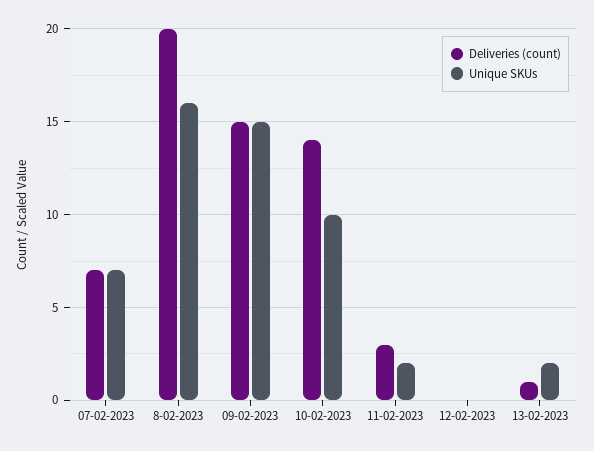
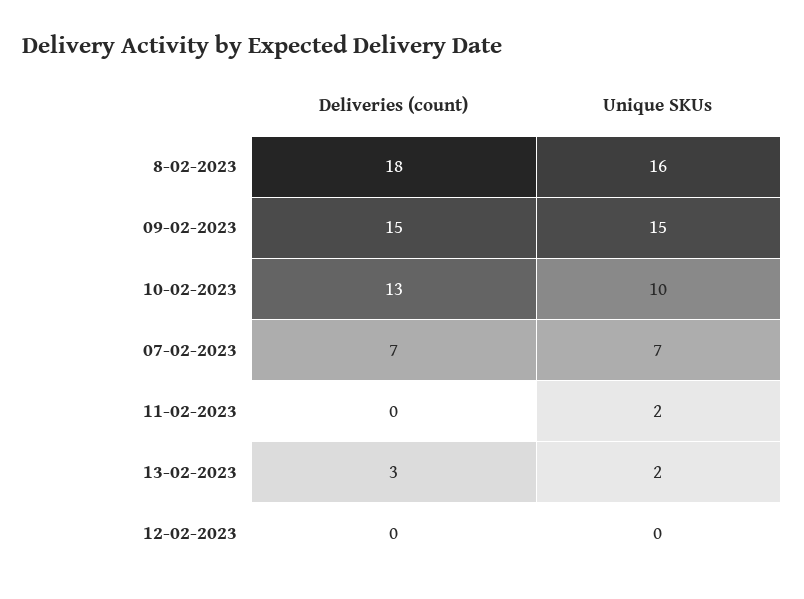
  {
    "Deliveries (count)": {
      "07-02-2023": 7,
-     "8-02-2023": 20,
+     "8-02-2023": 18,
      "09-02-2023": 15,
-     "10-02-2023": 14,
+     "10-02-2023": 13,
-     "11-02-2023": 3,
+     "11-02-2023": 0,
      "12-02-2023": 0,
-     "13-02-2023": 1
+     "13-02-2023": 3
    },
    "Unique SKUs": {
      "07-02-2023": 7,
      "8-02-2023": 16,
      "09-02-2023": 15,
      "10-02-2023": 10,
      "11-02-2023": 2,
      "12-02-2023": 0,
      "13-02-2023": 2
    }
  }

